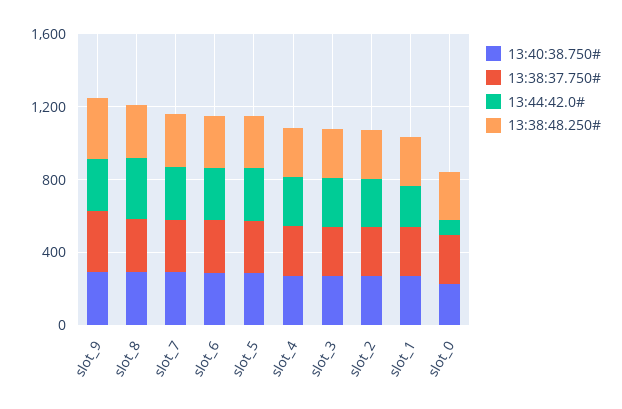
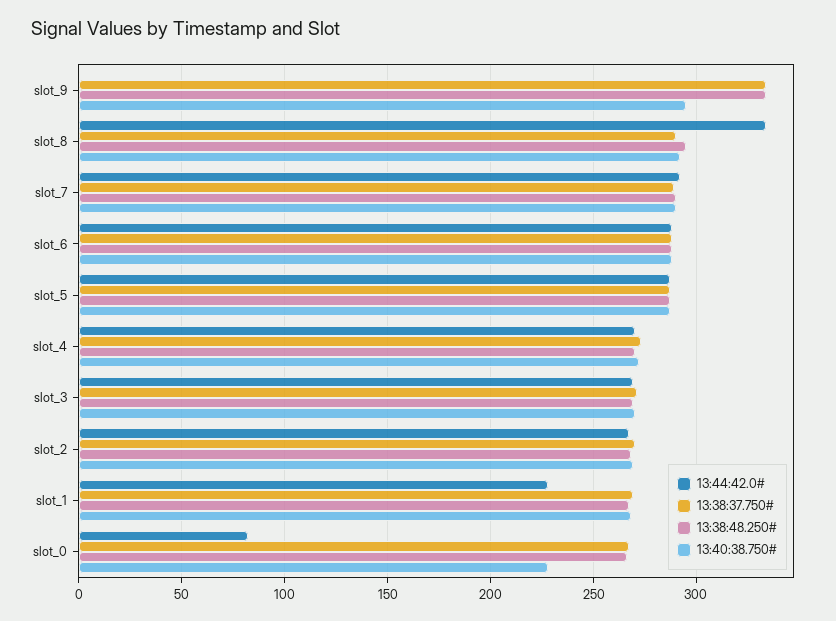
  {
    "13:40:38.750#": {
      "slot_9": 295,
      "slot_8": 290,
      "slot_7": 290,
      "slot_6": 290,
      "slot_5": 285,
      "slot_4": 270,
      "slot_3": 270,
      "slot_2": 270,
      "slot_1": 270,
      "slot_0": 230
    },
    "13:38:37.750#": {
      "slot_9": 335,
      "slot_8": 290,
      "slot_7": 290,
      "slot_6": 290,
      "slot_5": 285,
      "slot_4": 275,
      "slot_3": 270,
      "slot_2": 270,
      "slot_1": 270,
      "slot_0": 265
    },
    "13:44:42.0#": {
-     "slot_9": 300,
+     "slot_9": 0,
      "slot_8": 335,
      "slot_7": 290,
      "slot_6": 290,
      "slot_5": 285,
      "slot_4": 270,
      "slot_3": 270,
      "slot_2": 265,
      "slot_1": 230,
      "slot_0": 80
    },
    "13:38:48.250#": {
      "slot_9": 335,
      "slot_8": 295,
      "slot_7": 290,
      "slot_6": 290,
      "slot_5": 285,
      "slot_4": 270,
      "slot_3": 270,
      "slot_2": 270,
      "slot_1": 265,
      "slot_0": 265
    }
  }

